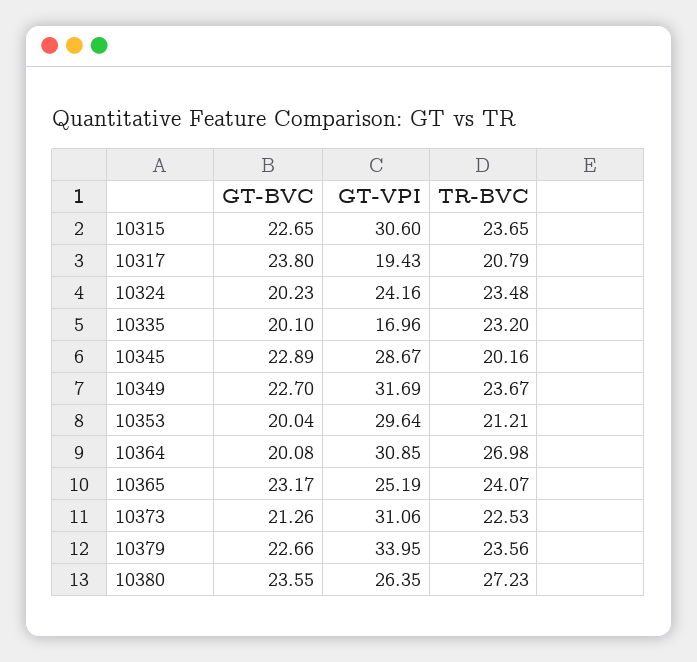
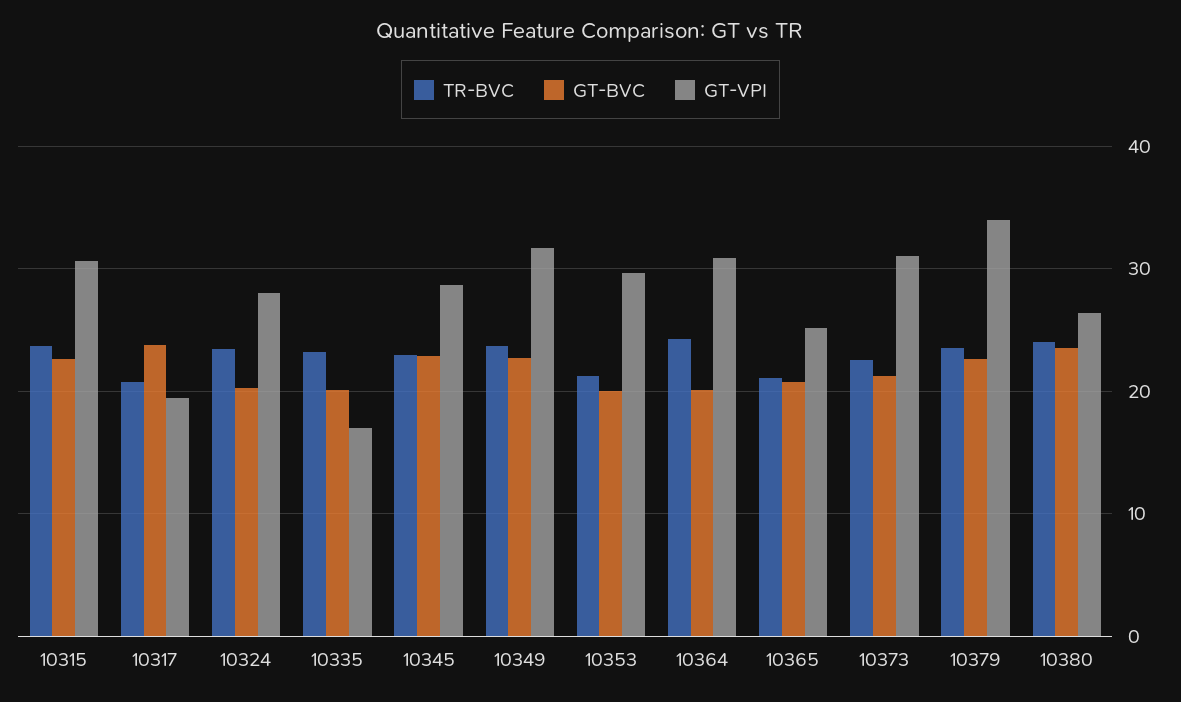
  {
    "GT-BVC": {
      "10315": 22.65,
      "10317": 23.8,
      "10324": 20.23,
      "10335": 20.1,
      "10345": 22.89,
      "10349": 22.7,
      "10353": 20.04,
      "10364": 20.08,
-     "10365": 23.17,
+     "10365": 21,
      "10373": 21.26,
      "10379": 22.66,
      "10380": 23.55
    },
    "GT-VPI": {
      "10315": 30.6,
      "10317": 19.43,
-     "10324": 24.16,
+     "10324": 28,
      "10335": 16.96,
      "10345": 28.67,
      "10349": 31.69,
      "10353": 29.64,
      "10364": 30.85,
      "10365": 25.19,
      "10373": 31.06,
      "10379": 33.95,
      "10380": 26.35
    },
    "TR-BVC": {
      "10315": 23.65,
      "10317": 20.79,
      "10324": 23.48,
      "10335": 23.2,
-     "10345": 20.16,
+     "10345": 23,
      "10349": 23.67,
      "10353": 21.21,
-     "10364": 26.98,
+     "10364": 24,
-     "10365": 24.07,
+     "10365": 21,
      "10373": 22.53,
      "10379": 23.56,
-     "10380": 27.23
+     "10380": 24
    }
  }

